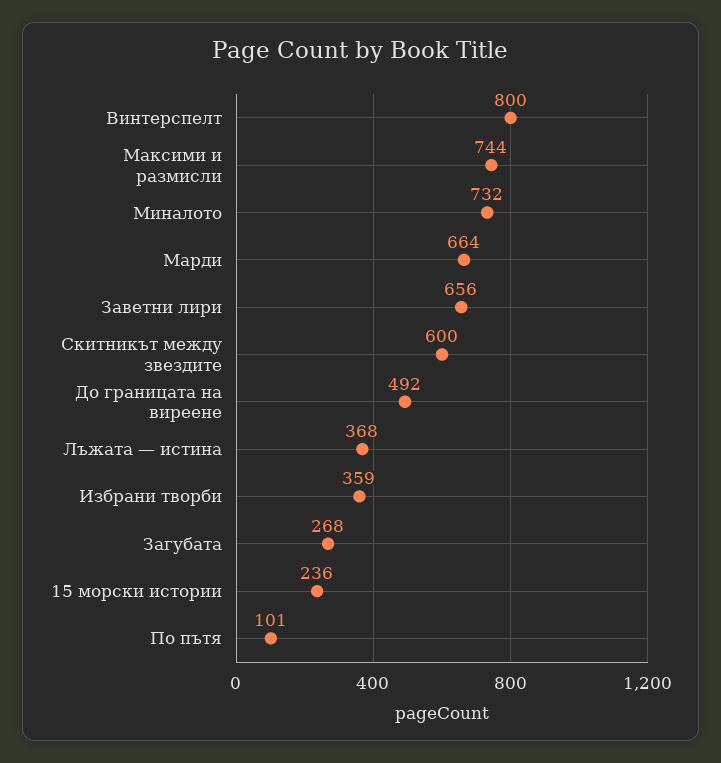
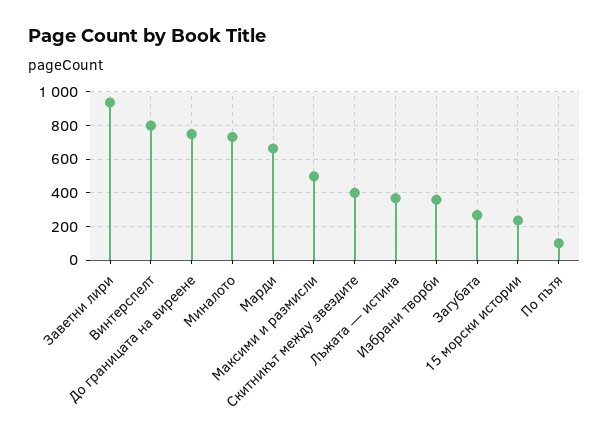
  {
    "Винтерспелт": 800,
-   "Максими и размисли": 744,
+   "Максими и размисли": 500,
    "Миналото": 732,
    "Марди": 664,
-   "Заветни лири": 656,
+   "Заветни лири": 950,
-   "Скитникът между звездите": 600,
+   "Скитникът между звездите": 400,
-   "До границата на виреене": 492,
+   "До границата на виреене": 750,
    "Лъжата — истина": 368,
    "Избрани творби": 359,
    "Загубата": 268,
    "15 морски истории": 236,
    "По пътя": 101
  }

